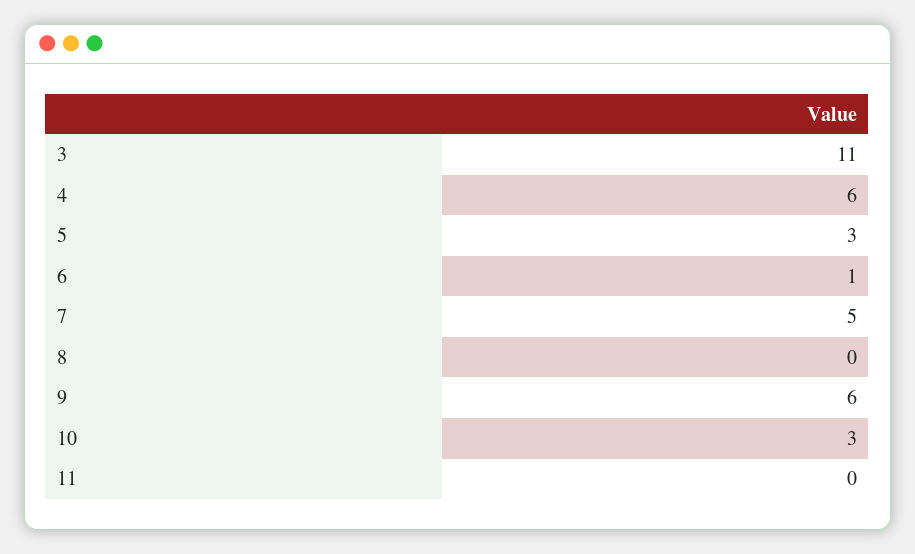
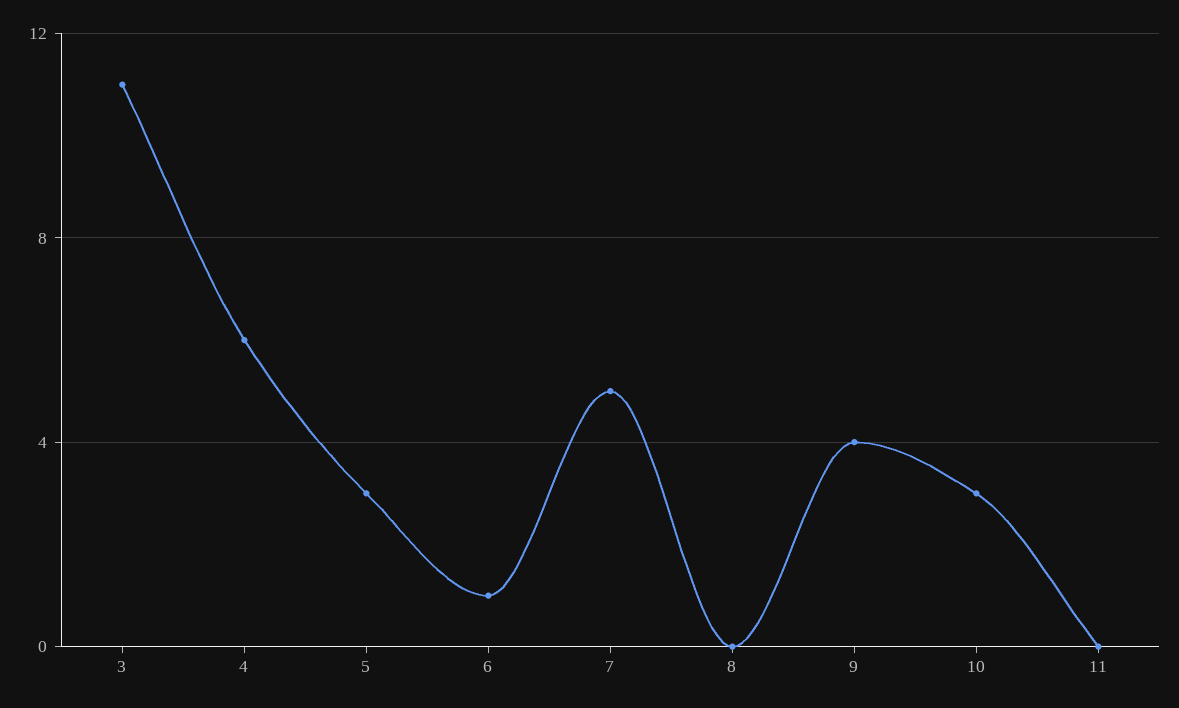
  {
    "3": 11,
    "4": 6,
    "5": 3,
    "6": 1,
    "7": 5,
    "8": 0,
-   "9": 6,
+   "9": 4,
    "10": 3,
    "11": 0
  }

